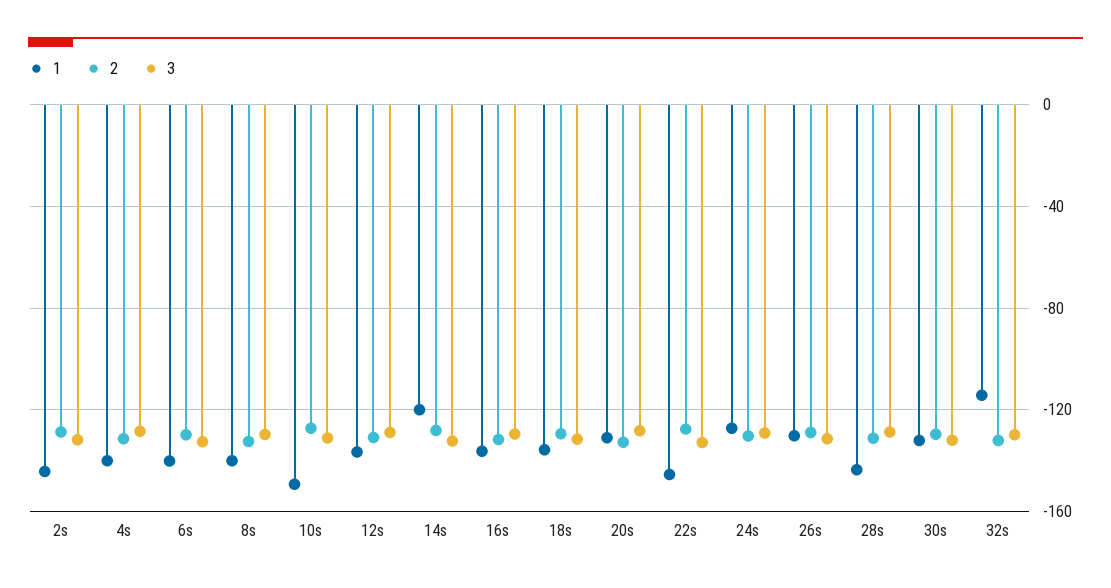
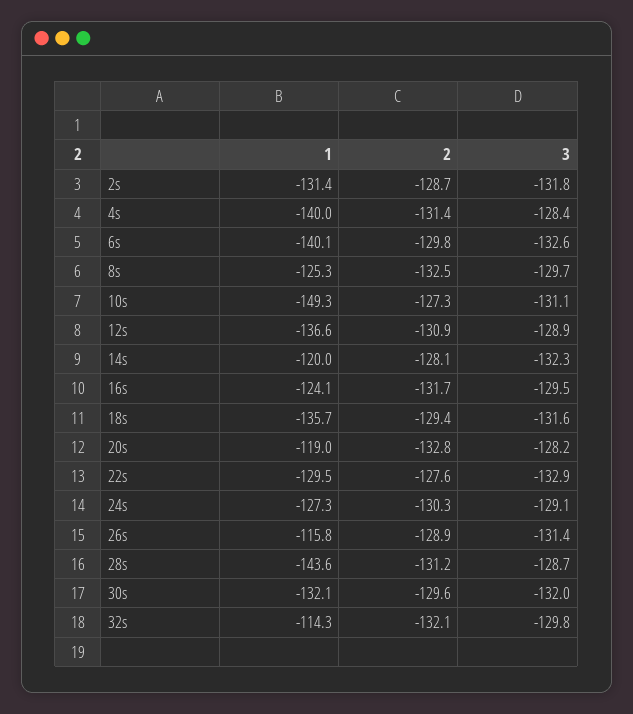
  {
    "1": {
-     "2s": -145,
+     "2s": -131.4,
      "4s": -140,
      "6s": -140.1,
-     "8s": -140,
+     "8s": -125.3,
      "10s": -149.3,
      "12s": -136.6,
      "14s": -120,
-     "16s": -135,
+     "16s": -124.1,
      "18s": -135.7,
-     "20s": -130,
+     "20s": -119,
-     "22s": -145,
+     "22s": -129.5,
      "24s": -127.3,
-     "26s": -130,
+     "26s": -115.8,
      "28s": -143.6,
      "30s": -132.1,
      "32s": -114.3
    },
    "2": {
      "2s": -128.7,
      "4s": -131.4,
      "6s": -129.8,
      "8s": -132.5,
      "10s": -127.3,
      "12s": -130.9,
      "14s": -128.1,
      "16s": -131.7,
      "18s": -129.4,
      "20s": -132.8,
      "22s": -127.6,
      "24s": -130.3,
      "26s": -128.9,
      "28s": -131.2,
      "30s": -129.6,
      "32s": -132.1
    },
    "3": {
      "2s": -131.8,
      "4s": -128.4,
      "6s": -132.6,
      "8s": -129.7,
      "10s": -131.1,
      "12s": -128.9,
      "14s": -132.3,
      "16s": -129.5,
      "18s": -131.6,
      "20s": -128.2,
      "22s": -132.9,
      "24s": -129.1,
      "26s": -131.4,
      "28s": -128.7,
      "30s": -132,
      "32s": -129.8
    }
  }

